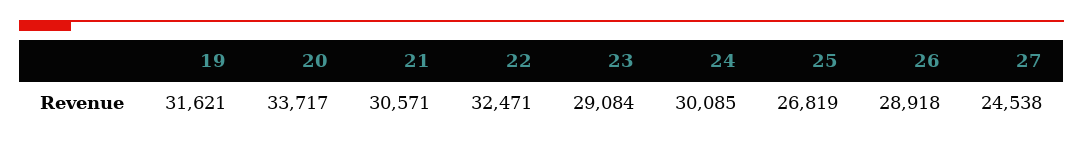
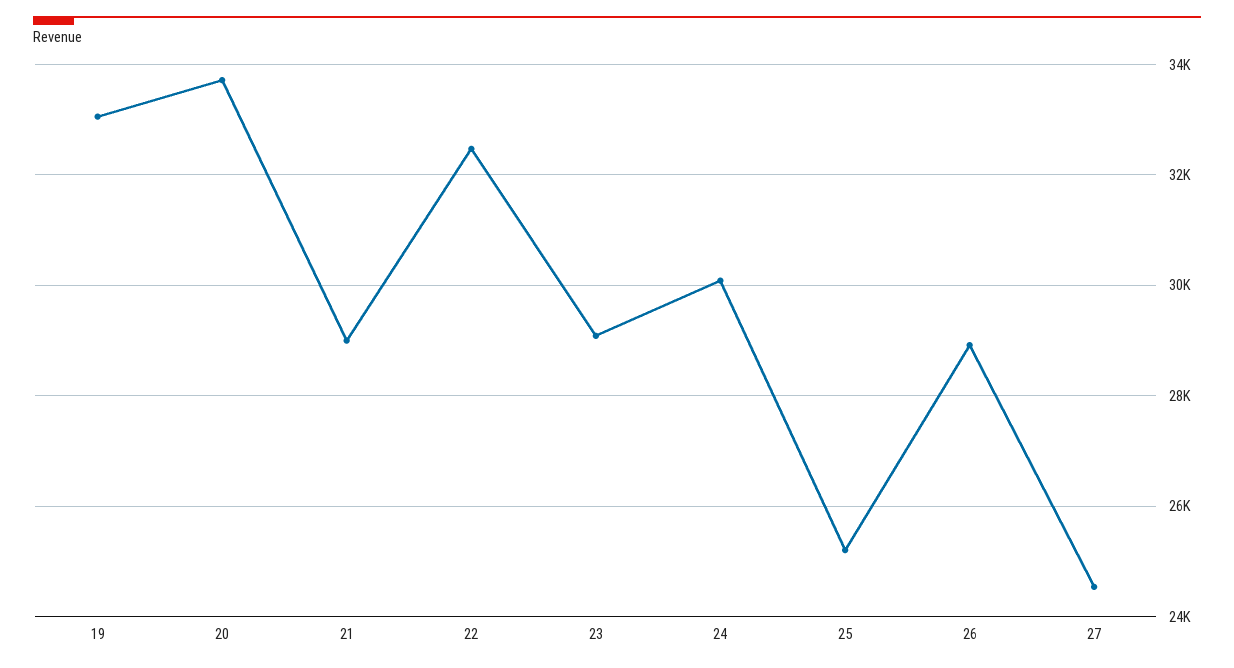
  {
-   "19": 31621,
+   "19": 33000,
    "20": 33717,
-   "21": 30571,
+   "21": 29000,
    "22": 32471,
    "23": 29084,
    "24": 30085,
-   "25": 26819,
+   "25": 25200,
    "26": 28918,
    "27": 24538
  }

